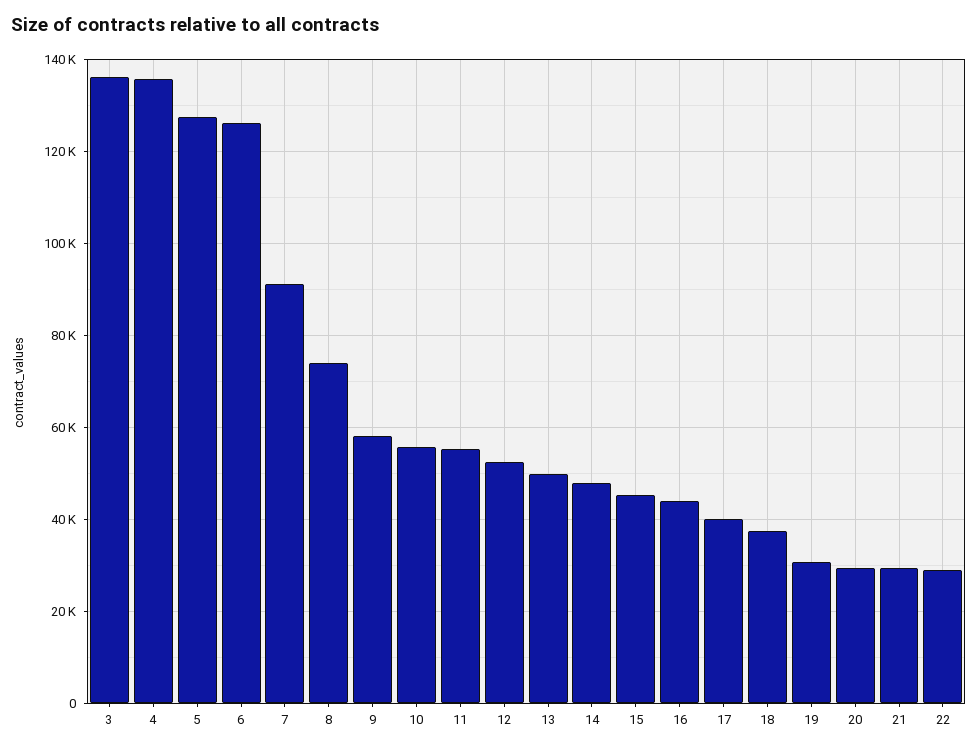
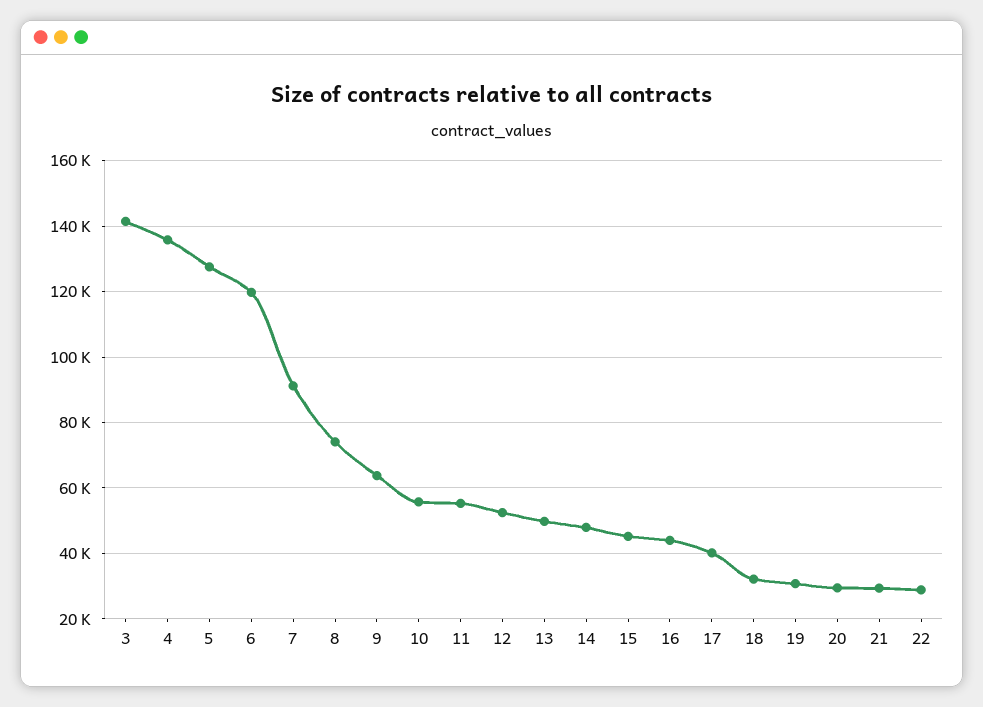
  {
-   "3": 136000,
+   "3": 142000,
    "4": 136000,
    "5": 128000,
-   "6": 126000,
+   "6": 120000,
    "7": 92000,
    "8": 74000,
-   "9": 58000,
+   "9": 64000,
    "10": 56000,
    "11": 56000,
    "12": 52000,
    "13": 50000,
    "14": 48000,
    "15": 46000,
    "16": 44000,
    "17": 40000,
-   "18": 38000,
+   "18": 32000,
    "19": 30000,
    "20": 30000,
    "21": 30000,
    "22": 28000
  }

